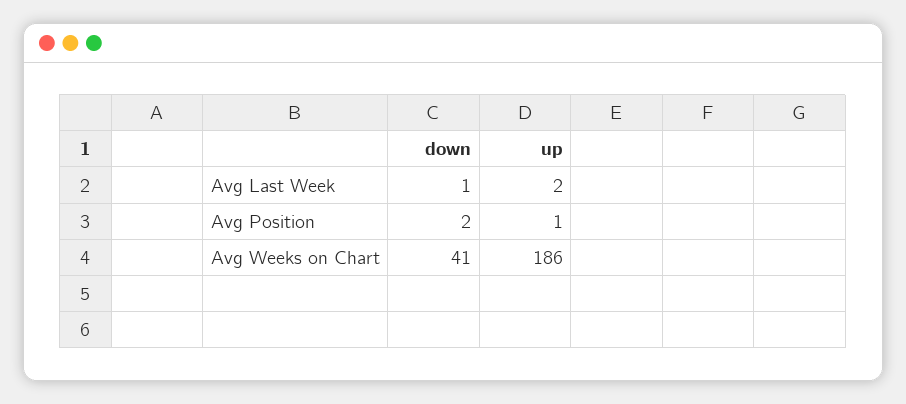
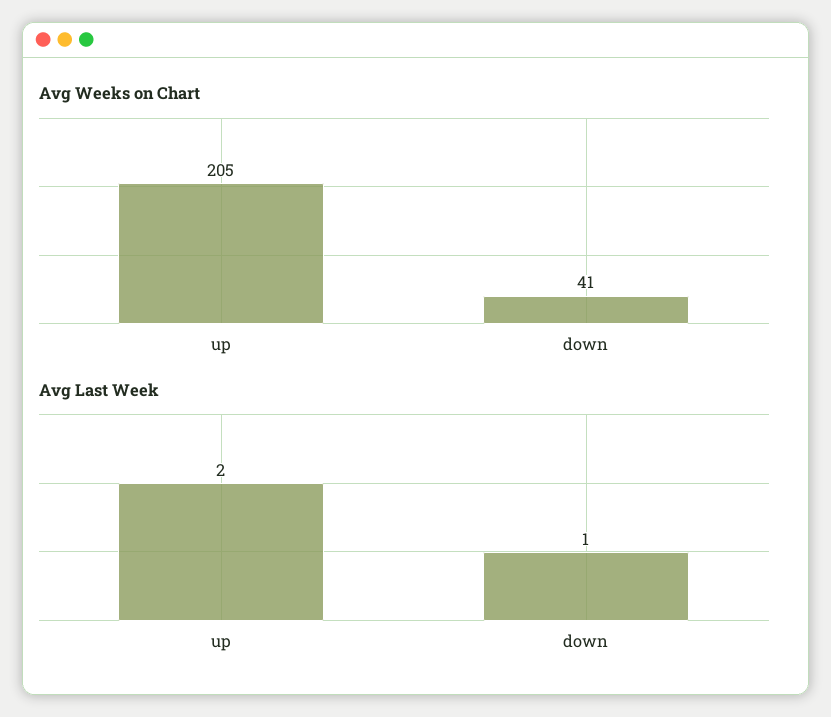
  {
    "Avg Last Week": {
      "down": 1,
      "up": 2
    },
-   "Avg Position": {
-     "down": 2,
-     "up": 1
-   },
    "Avg Weeks on Chart": {
      "down": 41,
-     "up": 186
+     "up": 205
    }
  }

